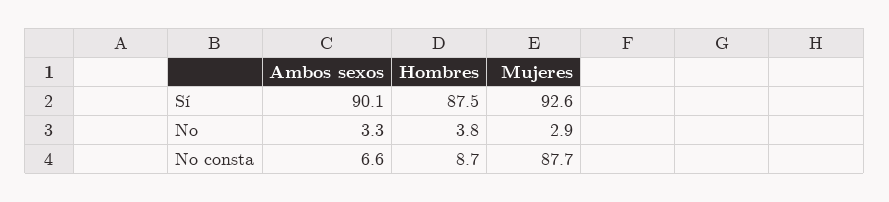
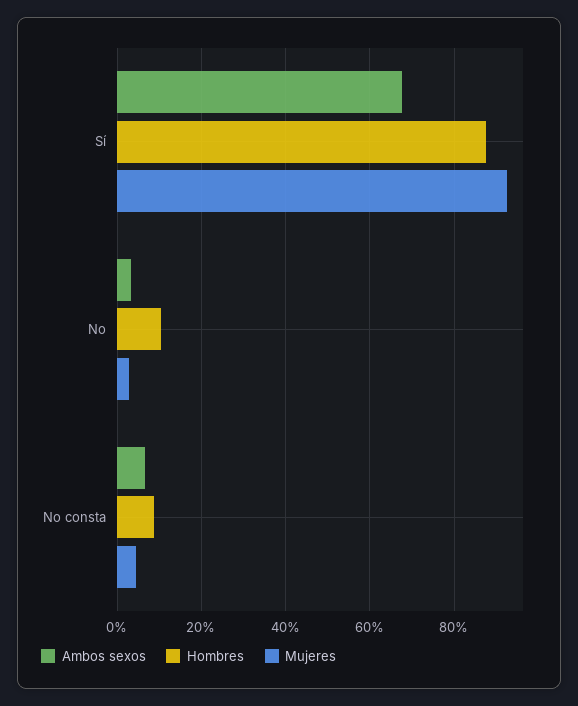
  {
    "Ambos sexos": {
-     "Sí": 90.1,
+     "Sí": 68,
      "No": 3.3,
      "No consta": 6.6
    },
    "Hombres": {
      "Sí": 87.5,
-     "No": 3.8,
+     "No": 10,
      "No consta": 8.7
    },
    "Mujeres": {
      "Sí": 92.6,
      "No": 2.9,
-     "No consta": 87.7
+     "No consta": 4
    }
  }

